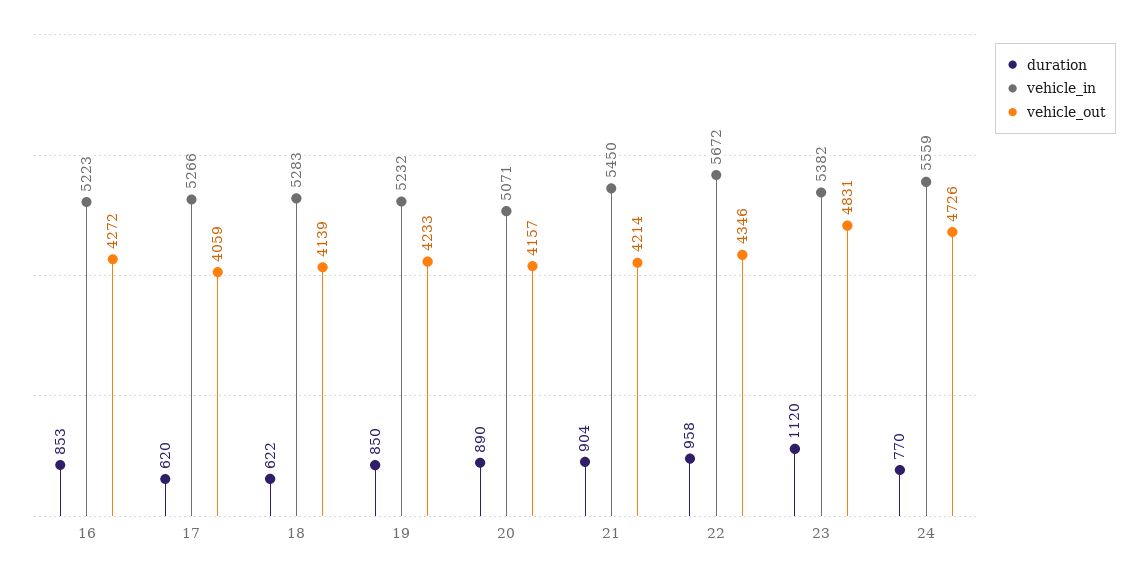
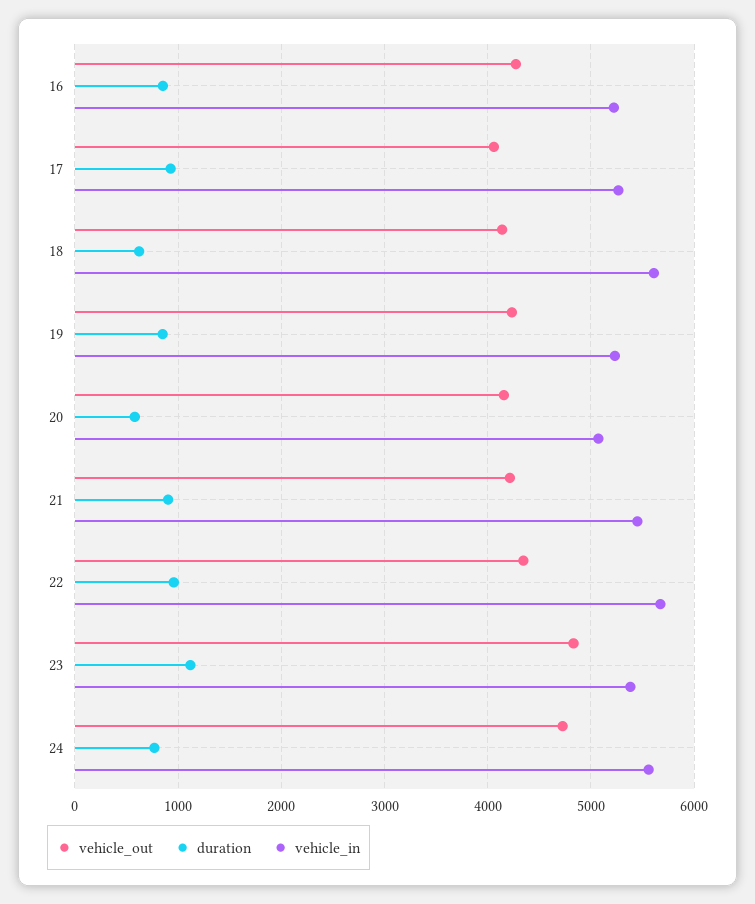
  {
    "duration": {
      "16": 853,
-     "17": 620,
+     "17": 900,
      "18": 622,
      "19": 850,
-     "20": 890,
+     "20": 600,
      "21": 904,
      "22": 958,
      "23": 1120,
      "24": 770
    },
    "vehicle_in": {
      "16": 5223,
      "17": 5266,
-     "18": 5283,
+     "18": 5600,
      "19": 5232,
      "20": 5071,
      "21": 5450,
      "22": 5672,
      "23": 5382,
      "24": 5559
    },
    "vehicle_out": {
      "16": 4272,
      "17": 4059,
      "18": 4139,
      "19": 4233,
      "20": 4157,
      "21": 4214,
      "22": 4346,
      "23": 4831,
      "24": 4726
    }
  }

